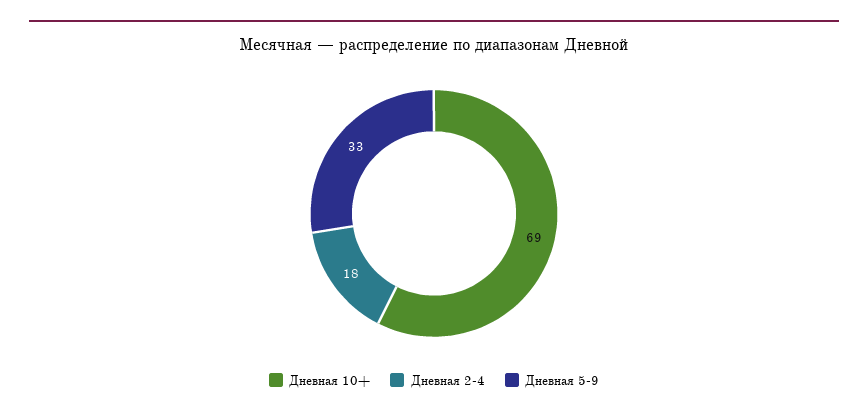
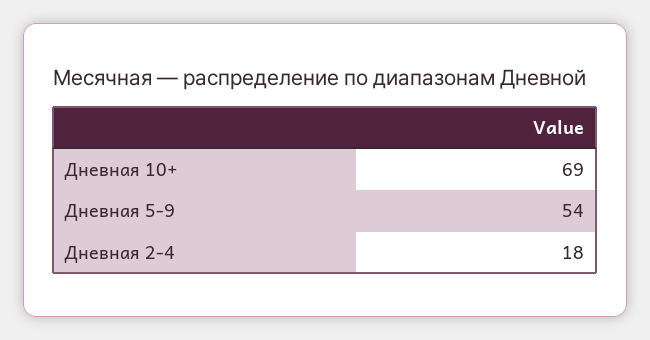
  {
    "Дневная 10+": 69,
    "Дневная 2-4": 18,
-   "Дневная 5-9": 33
+   "Дневная 5-9": 54
  }

